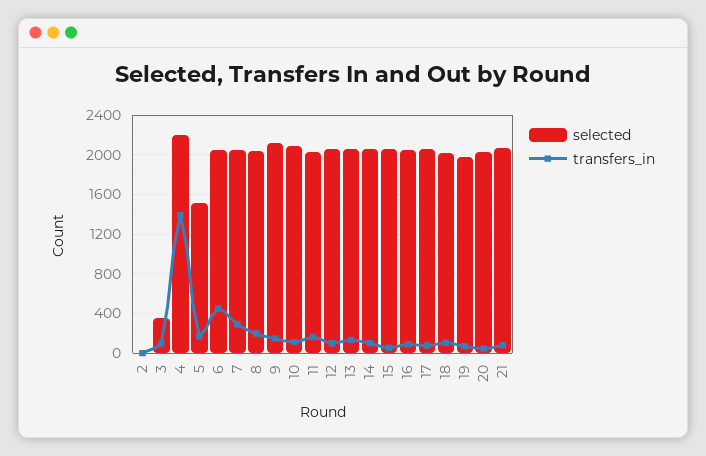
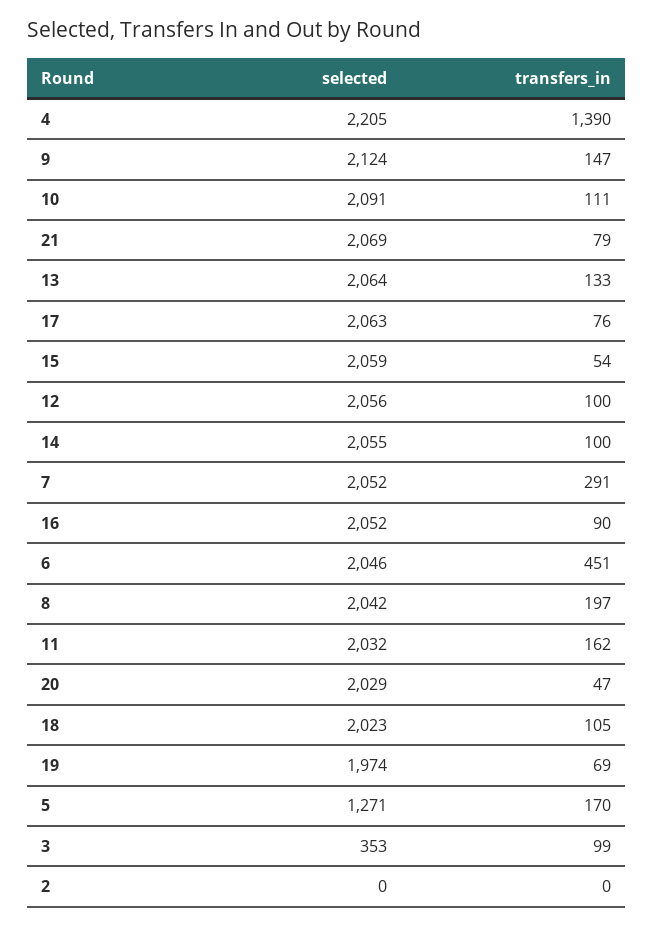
  {
    "selected": {
      "2": 0,
      "3": 353,
      "4": 2205,
-     "5": 1500,
+     "5": 1271,
      "6": 2046,
      "7": 2052,
      "8": 2042,
      "9": 2124,
      "10": 2091,
      "11": 2032,
      "12": 2056,
      "13": 2064,
      "14": 2055,
      "15": 2059,
      "16": 2052,
      "17": 2063,
      "18": 2023,
      "19": 1974,
      "20": 2029,
      "21": 2069
    },
    "transfers_in": {
      "2": 0,
      "3": 99,
      "4": 1390,
      "5": 170,
      "6": 451,
      "7": 291,
      "8": 197,
      "9": 147,
      "10": 111,
      "11": 162,
      "12": 100,
      "13": 133,
      "14": 100,
      "15": 54,
      "16": 90,
      "17": 76,
      "18": 105,
      "19": 69,
      "20": 47,
      "21": 79
    }
  }

